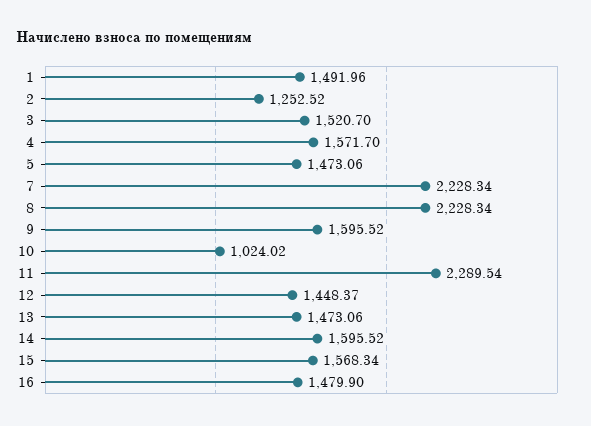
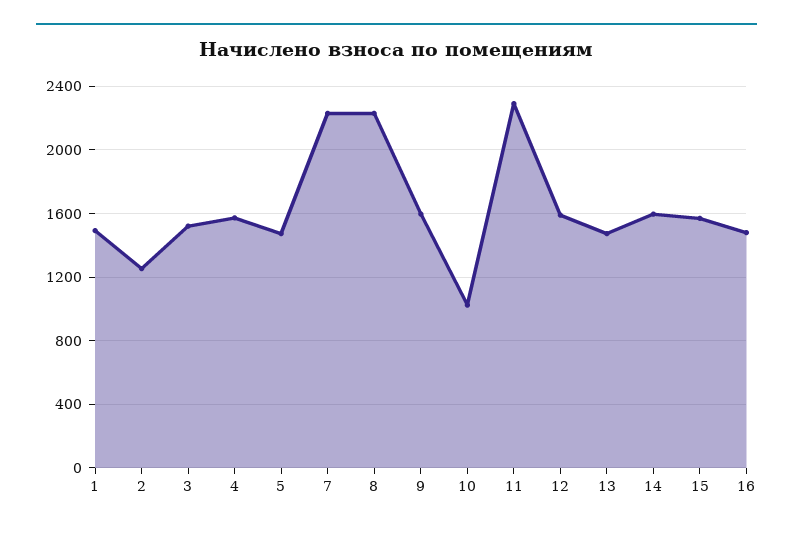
  {
    "1": 1491.96,
    "2": 1252.52,
    "3": 1520.7,
    "4": 1571.7,
    "5": 1473.06,
    "7": 2228.34,
    "8": 2228.34,
    "9": 1595.52,
    "10": 1024.02,
    "11": 2289.54,
-   "12": 1448.37,
+   "12": 1600,
    "13": 1473.06,
    "14": 1595.52,
    "15": 1568.34,
    "16": 1479.9
  }

